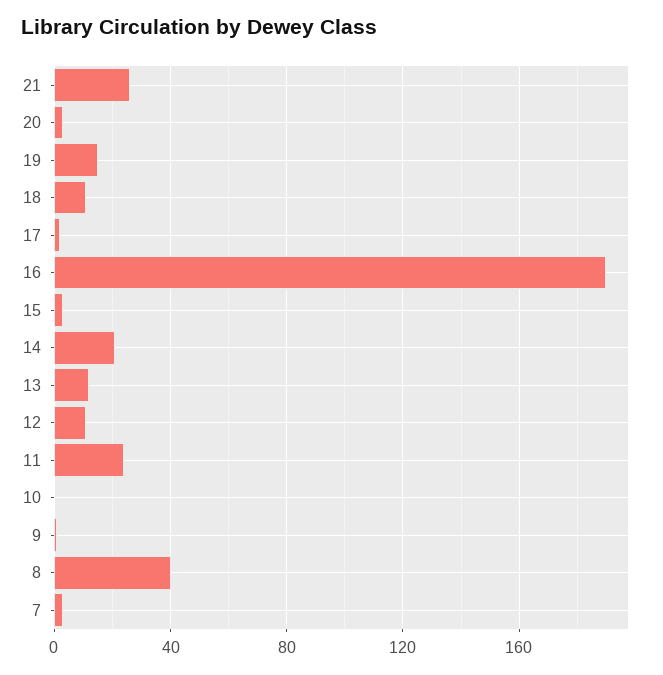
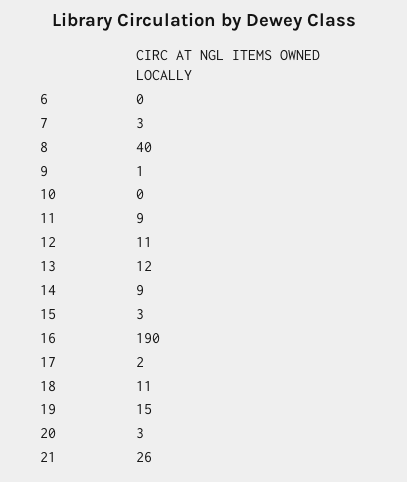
  {
    "21": 26,
    "20": 3,
    "19": 15,
    "18": 11,
    "17": 2,
    "16": 190,
    "15": 3,
-   "14": 20,
+   "14": 9,
    "13": 12,
    "12": 11,
-   "11": 25,
+   "11": 9,
    "10": 0,
    "9": 1,
    "8": 40,
-   "7": 3
+   "7": 3,
+   "6": 0
  }

